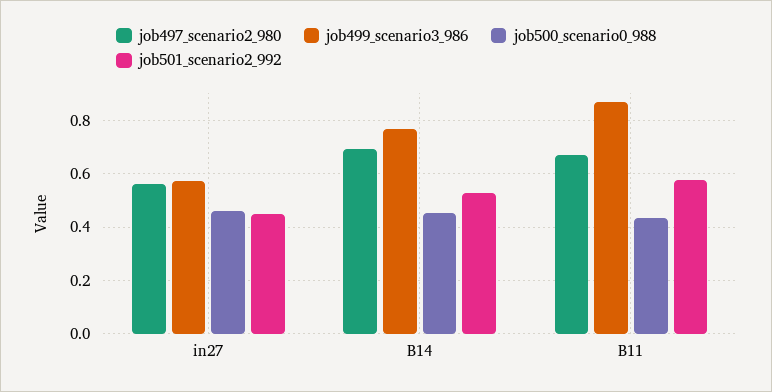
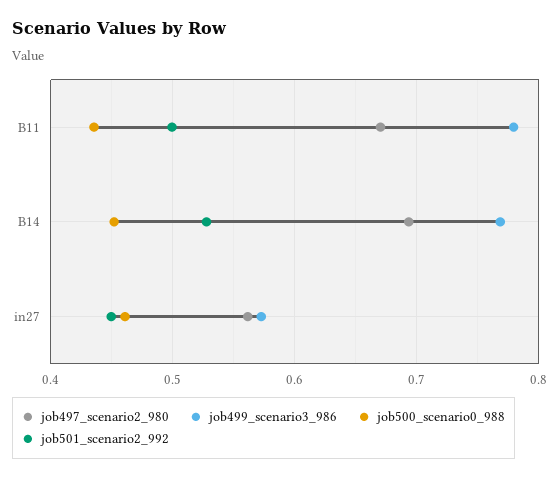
  {
    "job497_scenario2_980": {
      "in27": 0.56,
      "B14": 0.69,
      "B11": 0.67
    },
    "job499_scenario3_986": {
      "in27": 0.57,
      "B14": 0.77,
-     "B11": 0.875
+     "B11": 0.78
    },
    "job500_scenario0_988": {
      "in27": 0.46,
      "B14": 0.45,
      "B11": 0.44
    },
    "job501_scenario2_992": {
      "in27": 0.45,
      "B14": 0.53,
-     "B11": 0.575
+     "B11": 0.5
    }
  }

